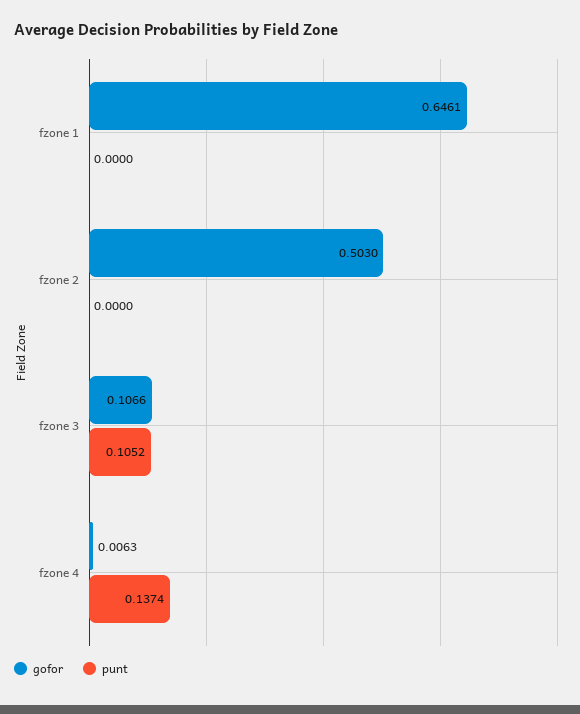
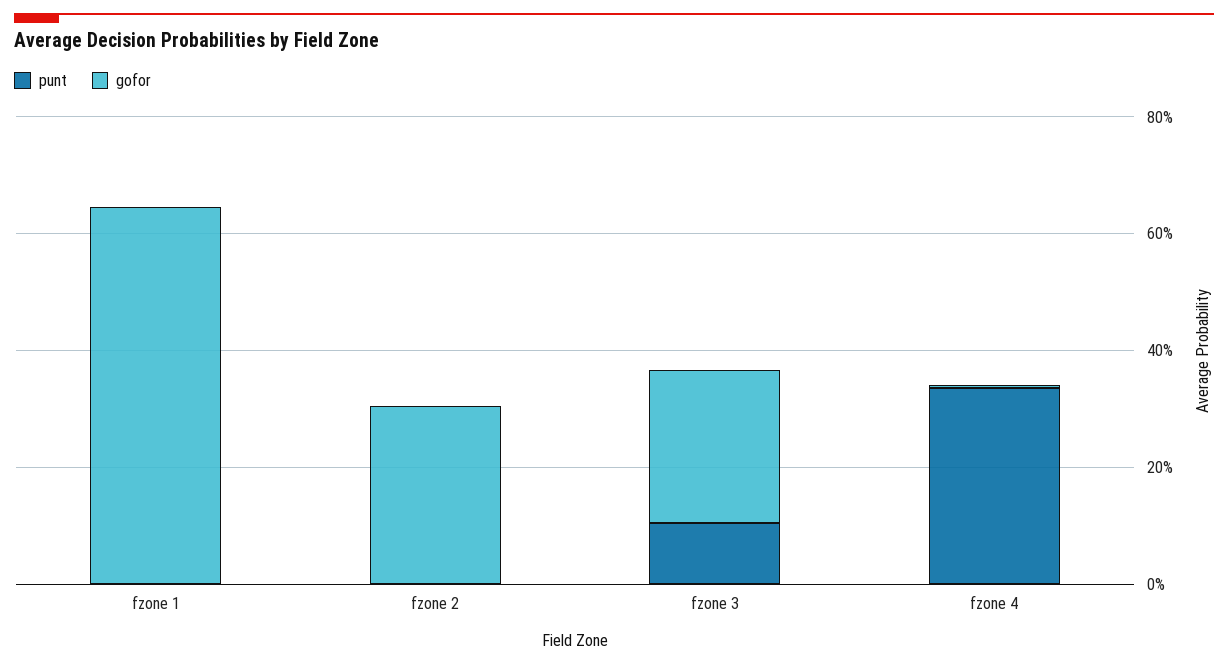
  {
    "gofor": {
      "fzone 1": 0.6461,
-     "fzone 2": 0.503,
+     "fzone 2": 0.3,
-     "fzone 3": 0.1066,
+     "fzone 3": 0.25,
      "fzone 4": 0.0063
    },
    "punt": {
      "fzone 1": 0,
      "fzone 2": 0,
      "fzone 3": 0.1052,
-     "fzone 4": 0.1374
+     "fzone 4": 0.35
    }
  }

